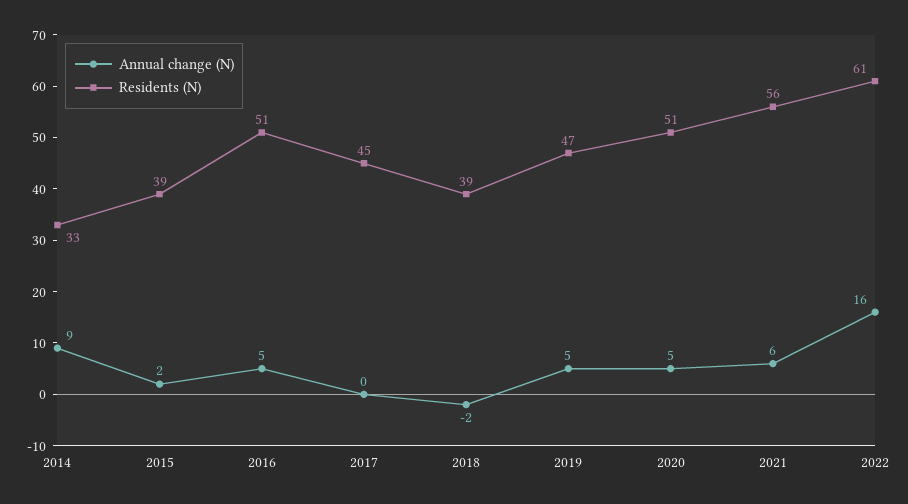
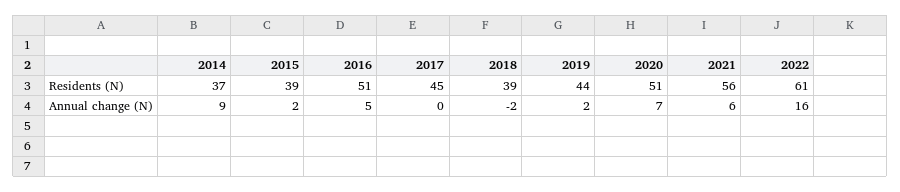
  {
    "Annual change (N)": {
      "2014": 9,
      "2015": 2,
      "2016": 5,
      "2017": 0,
      "2018": -2,
-     "2019": 5,
+     "2019": 2,
-     "2020": 5,
+     "2020": 7,
      "2021": 6,
      "2022": 16
    },
    "Residents (N)": {
-     "2014": 33,
+     "2014": 37,
      "2015": 39,
      "2016": 51,
      "2017": 45,
      "2018": 39,
-     "2019": 47,
+     "2019": 44,
      "2020": 51,
      "2021": 56,
      "2022": 61
    }
  }

